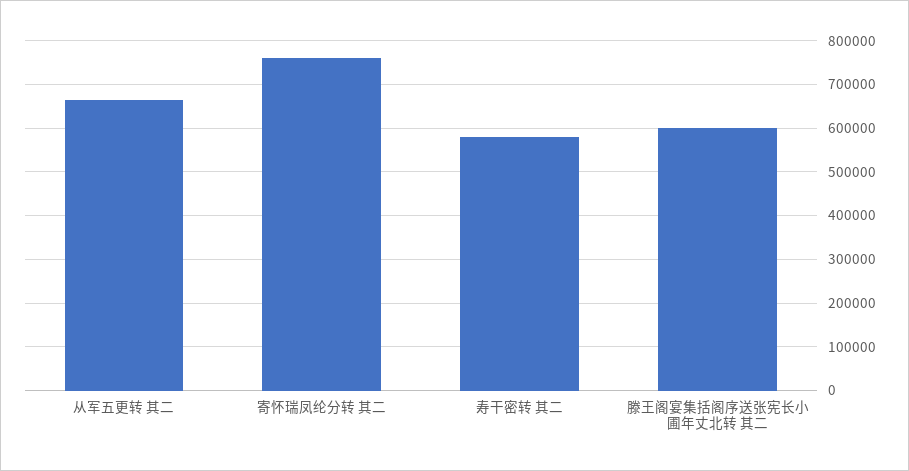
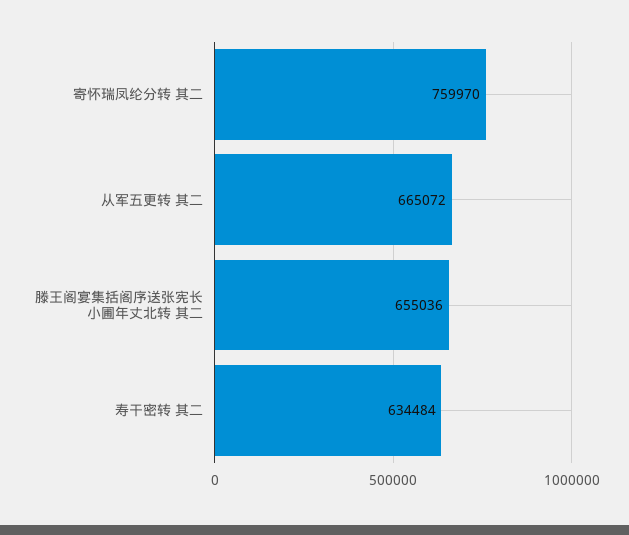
  {
    "从军五更转 其二": 665072,
    "寄怀瑞凤纶分转 其二": 759970,
-   "寿干密转 其二": 580000,
+   "寿干密转 其二": 634484,
-   "滕王阁宴集括阁序送张宪长小圃年丈北转 其二": 600000
+   "滕王阁宴集括阁序送张宪长小圃年丈北转 其二": 655036
  }

